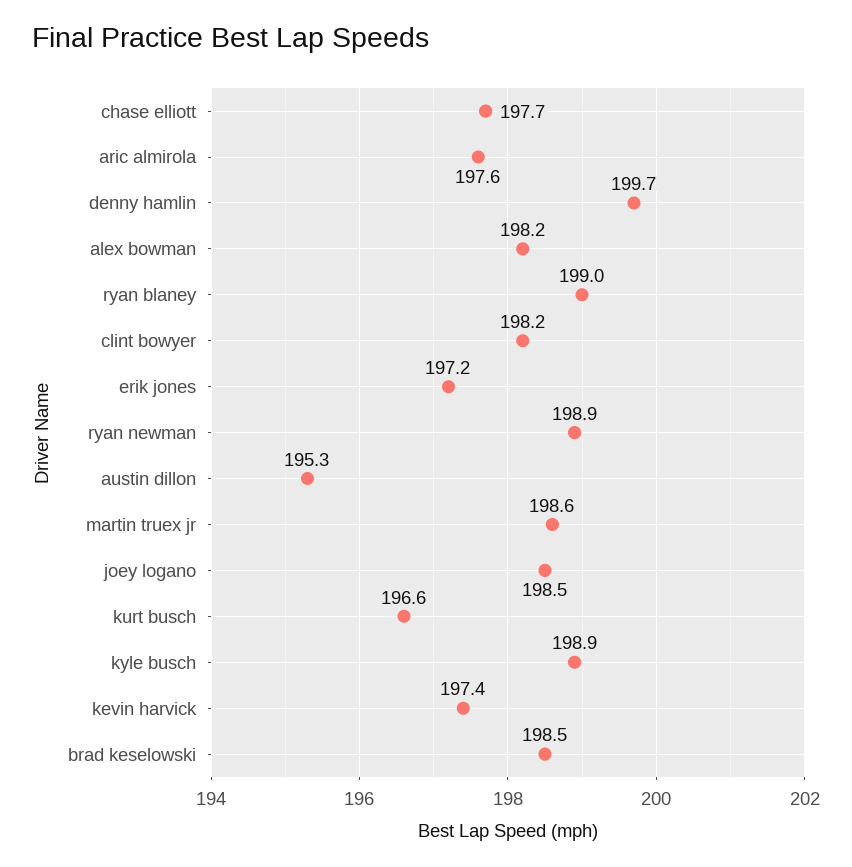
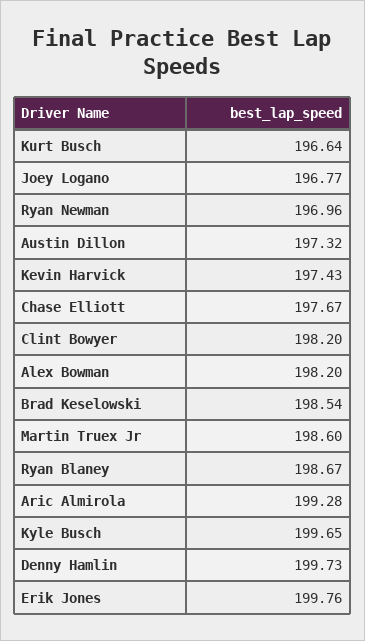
  {
    "chase elliott": 197.67,
-   "aric almirola": 197.6,
+   "aric almirola": 199.28,
    "denny hamlin": 199.73,
    "alex bowman": 198.2,
-   "ryan blaney": 199,
+   "ryan blaney": 198.67,
    "clint bowyer": 198.2,
-   "erik jones": 197.2,
+   "erik jones": 199.76,
-   "ryan newman": 198.9,
+   "ryan newman": 196.96,
-   "austin dillon": 195.3,
+   "austin dillon": 197.32,
    "martin truex jr": 198.6,
-   "joey logano": 198.5,
+   "joey logano": 196.77,
    "kurt busch": 196.64,
-   "kyle busch": 198.9,
+   "kyle busch": 199.65,
    "kevin harvick": 197.43,
    "brad keselowski": 198.54
  }

